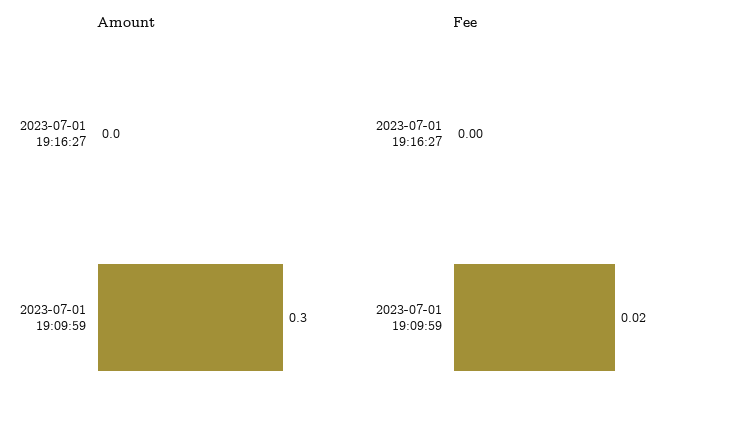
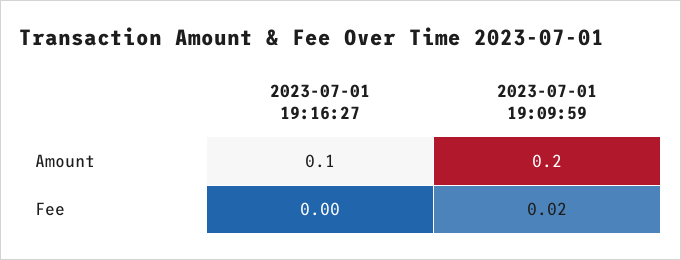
  {
    "Amount": {
-     "2023-07-01 19:16:27": 0,
+     "2023-07-01 19:16:27": 0.1,
-     "2023-07-01 19:09:59": 0.3
+     "2023-07-01 19:09:59": 0.2
    },
    "Fee": {
      "2023-07-01 19:16:27": 0,
      "2023-07-01 19:09:59": 0.02
    }
  }

